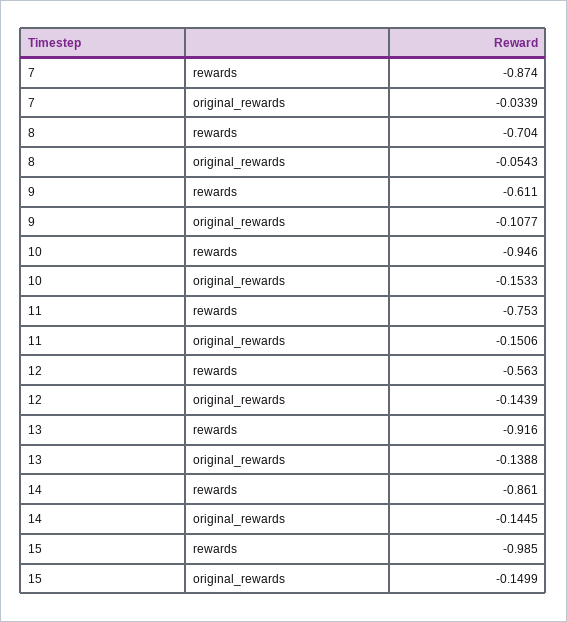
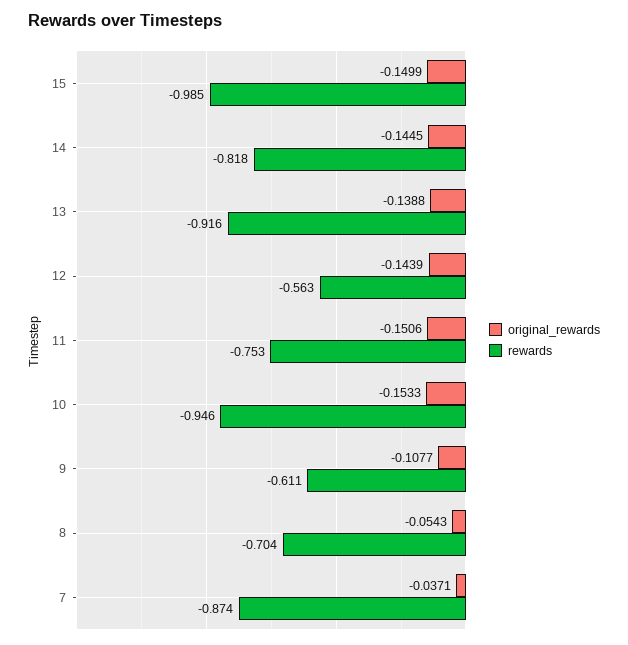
  {
    "rewards": {
      "7": -0.874,
      "8": -0.704,
      "9": -0.611,
      "10": -0.946,
      "11": -0.753,
      "12": -0.563,
      "13": -0.916,
-     "14": -0.861,
+     "14": -0.818,
      "15": -0.985
    },
    "original_rewards": {
-     "7": -0.0339,
+     "7": -0.0371,
      "8": -0.0543,
      "9": -0.1077,
      "10": -0.1533,
      "11": -0.1506,
      "12": -0.1439,
      "13": -0.1388,
      "14": -0.1445,
      "15": -0.1499
    }
  }

